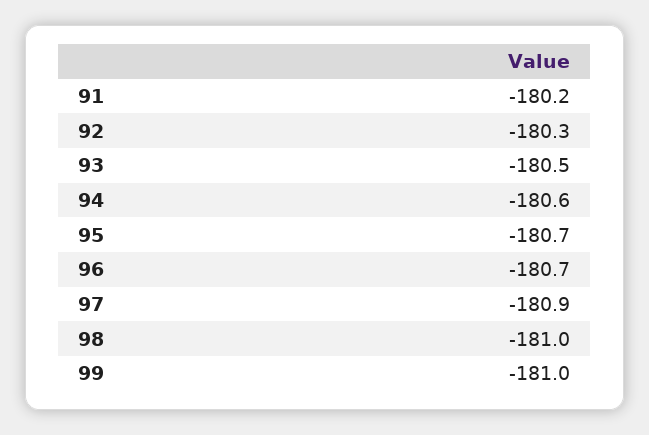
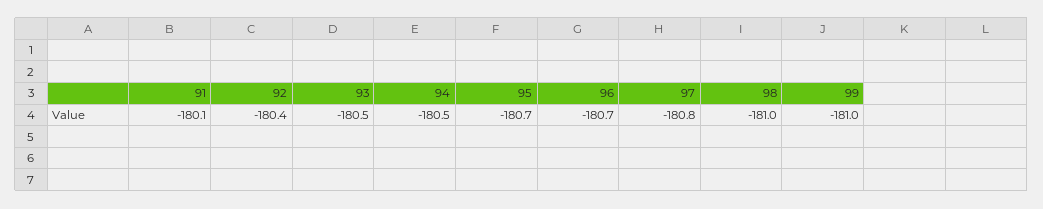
  {
-   "91": -180.2,
+   "91": -180.1,
-   "92": -180.3,
+   "92": -180.4,
    "93": -180.5,
-   "94": -180.6,
+   "94": -180.5,
    "95": -180.7,
    "96": -180.7,
-   "97": -180.9,
+   "97": -180.8,
    "98": -181,
    "99": -181
  }

